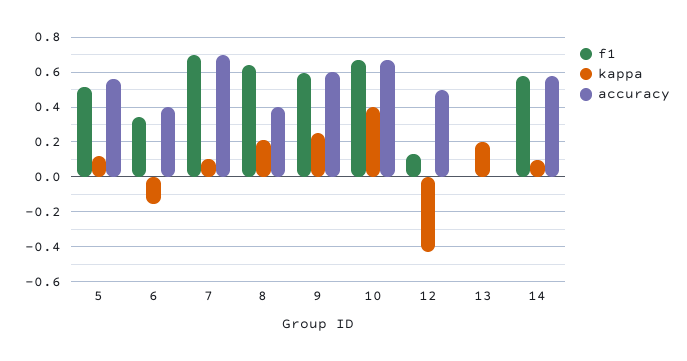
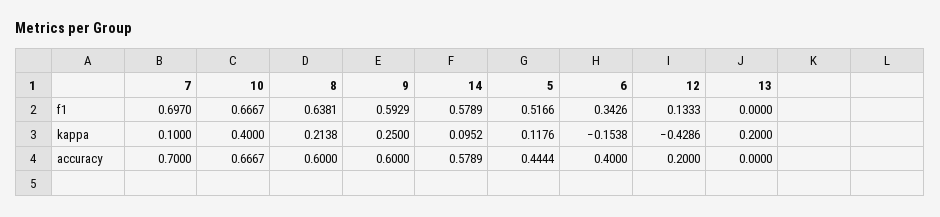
  {
    "f1": {
      "5": 0.5166,
      "6": 0.3426,
      "7": 0.697,
      "8": 0.6381,
      "9": 0.5929,
      "10": 0.6667,
      "12": 0.1333,
      "13": 0,
      "14": 0.5789
    },
    "kappa": {
      "5": 0.1176,
      "6": -0.1538,
      "7": 0.1,
      "8": 0.2138,
      "9": 0.25,
      "10": 0.4,
      "12": -0.4286,
      "13": 0.2,
      "14": 0.0952
    },
    "accuracy": {
-     "5": 0.55,
+     "5": 0.4444,
      "6": 0.4,
      "7": 0.7,
-     "8": 0.4,
+     "8": 0.6,
      "9": 0.6,
      "10": 0.6667,
-     "12": 0.5,
+     "12": 0.2,
      "13": 0,
      "14": 0.5789
    }
  }

